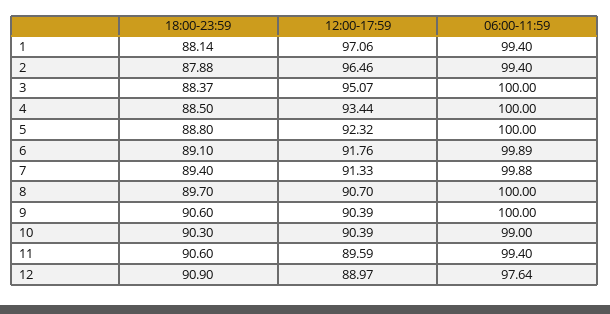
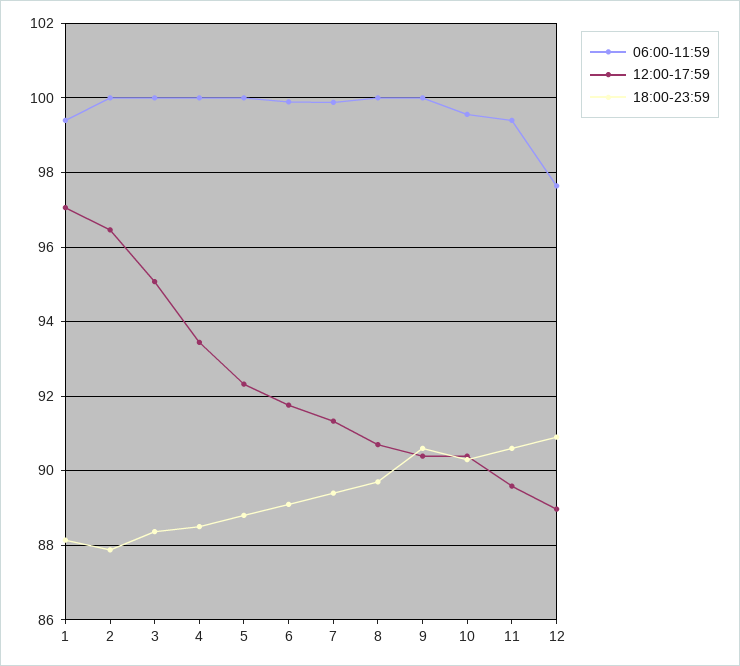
  {
    "18:00-23:59": {
      "1": 88.14,
      "2": 87.88,
      "3": 88.37,
      "4": 88.5,
      "5": 88.8,
      "6": 89.1,
      "7": 89.4,
      "8": 89.7,
      "9": 90.6,
      "10": 90.3,
      "11": 90.6,
      "12": 90.9
    },
    "12:00-17:59": {
      "1": 97.06,
      "2": 96.46,
      "3": 95.07,
      "4": 93.44,
      "5": 92.32,
      "6": 91.76,
      "7": 91.33,
      "8": 90.7,
      "9": 90.39,
      "10": 90.39,
      "11": 89.59,
      "12": 88.97
    },
    "06:00-11:59": {
      "1": 99.4,
-     "2": 99.4,
+     "2": 100,
      "3": 100,
      "4": 100,
      "5": 100,
      "6": 99.89,
      "7": 99.88,
      "8": 100,
      "9": 100,
-     "10": 99,
+     "10": 99.6,
      "11": 99.4,
      "12": 97.64
    }
  }

